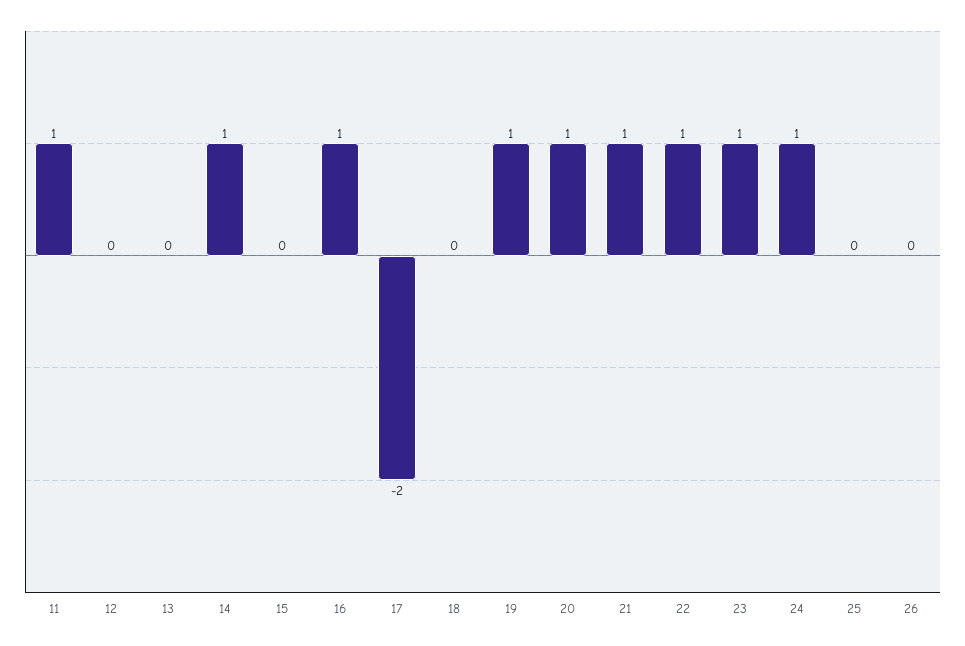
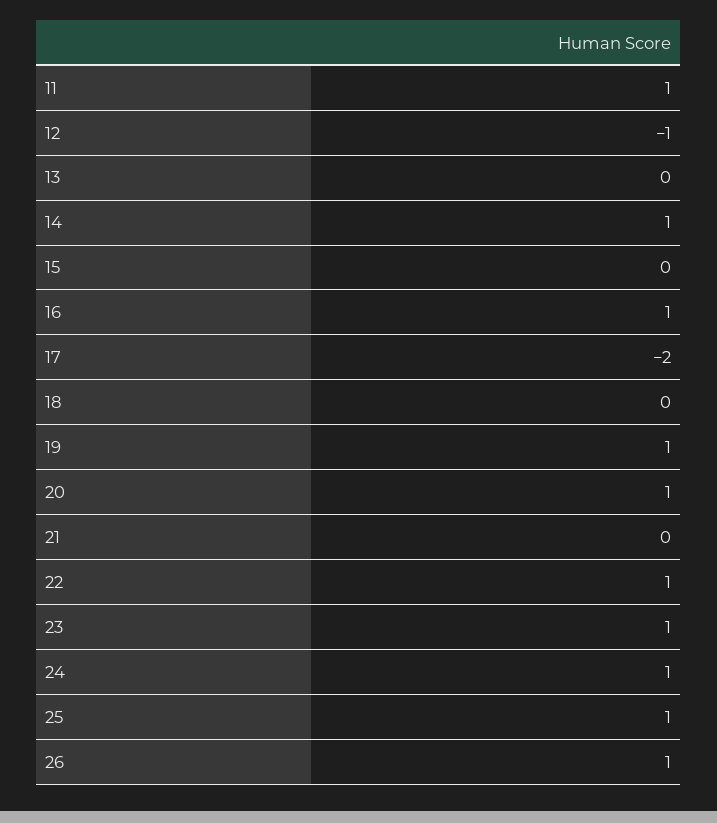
  {
    "11": 1,
-   "12": 0,
+   "12": -1,
    "13": 0,
    "14": 1,
    "15": 0,
    "16": 1,
    "17": -2,
    "18": 0,
    "19": 1,
    "20": 1,
-   "21": 1,
+   "21": 0,
    "22": 1,
    "23": 1,
    "24": 1,
-   "25": 0,
+   "25": 1,
-   "26": 0
+   "26": 1
  }

